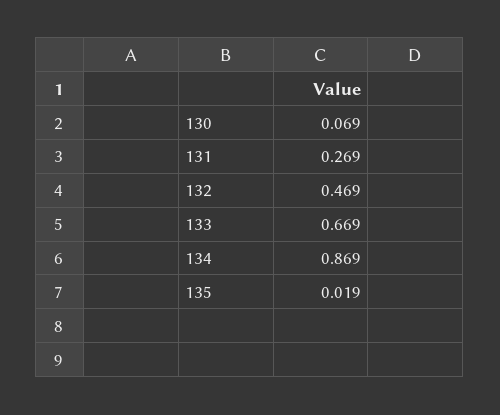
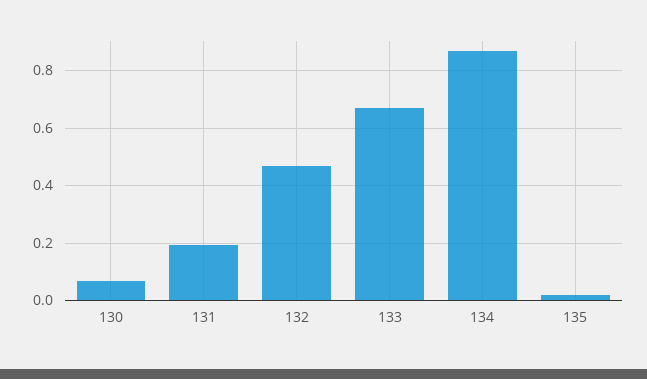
  {
    "130": 0.069,
-   "131": 0.269,
+   "131": 0.2,
    "132": 0.469,
    "133": 0.669,
    "134": 0.869,
    "135": 0.019
  }

